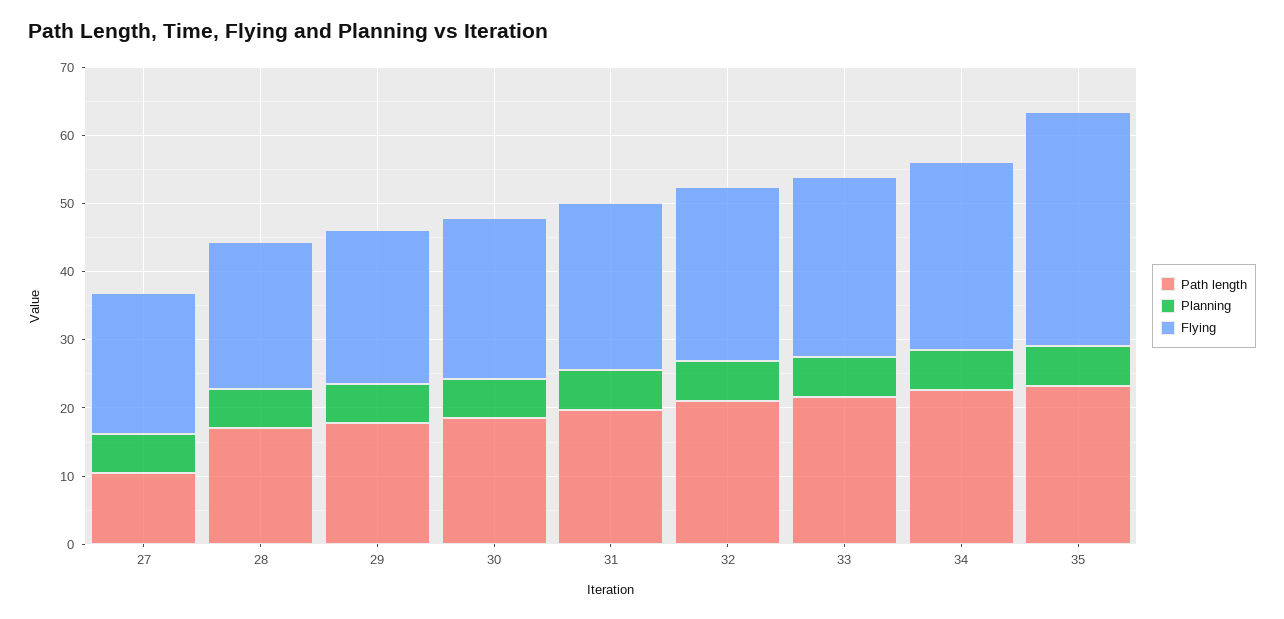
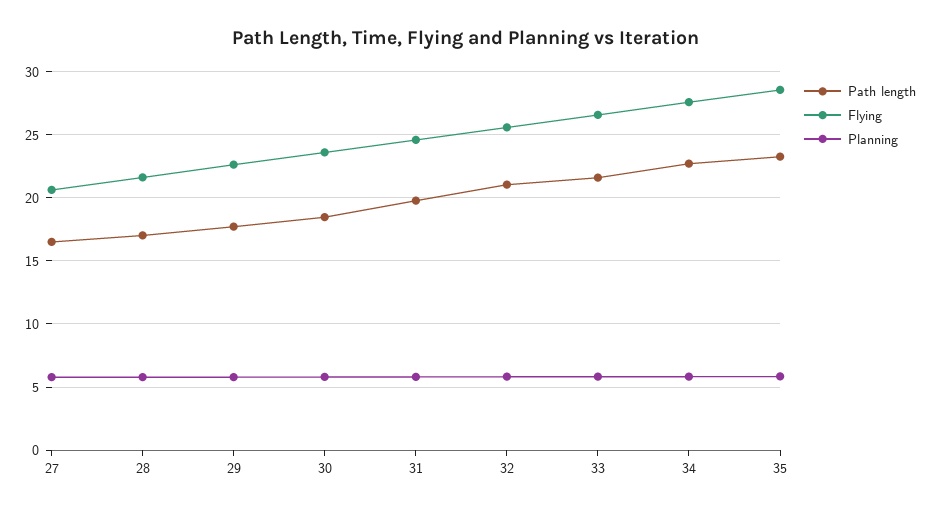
  {
    "Path length": {
-     "27": 10,
+     "27": 16.5,
      "28": 17,
      "29": 17.5,
      "30": 18.5,
      "31": 20,
      "32": 21,
      "33": 21.5,
      "34": 22.5,
      "35": 23.5
    },
    "Planning": {
      "27": 6,
      "28": 6,
      "29": 6,
      "30": 6,
      "31": 6,
      "32": 6,
      "33": 6,
      "34": 6,
      "35": 6
    },
    "Flying": {
      "27": 20.5,
      "28": 21.5,
      "29": 22.5,
      "30": 23.5,
      "31": 24.5,
      "32": 25.5,
      "33": 26.5,
      "34": 27.5,
-     "35": 34
+     "35": 28.5
    }
  }

